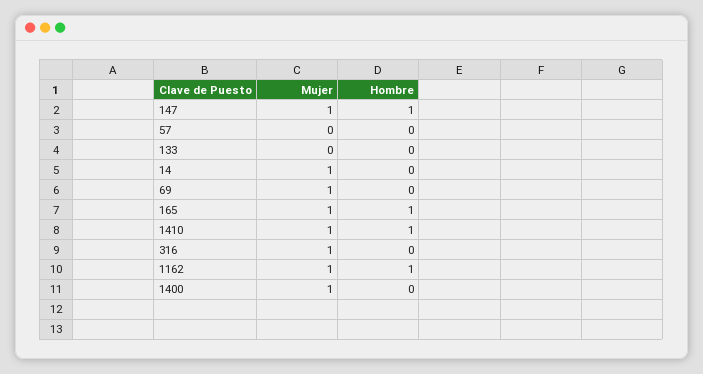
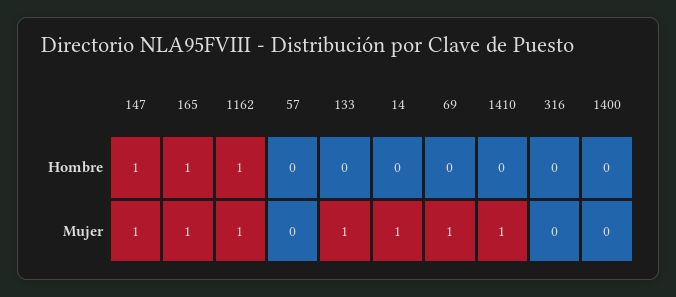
  {
    "Mujer": {
      "147": 1,
      "57": 0,
-     "133": 0,
+     "133": 1,
      "14": 1,
      "69": 1,
      "165": 1,
      "1410": 1,
-     "316": 1,
+     "316": 0,
      "1162": 1,
-     "1400": 1
+     "1400": 0
    },
    "Hombre": {
      "147": 1,
      "57": 0,
      "133": 0,
      "14": 0,
      "69": 0,
      "165": 1,
-     "1410": 1,
+     "1410": 0,
      "316": 0,
      "1162": 1,
      "1400": 0
    }
  }

